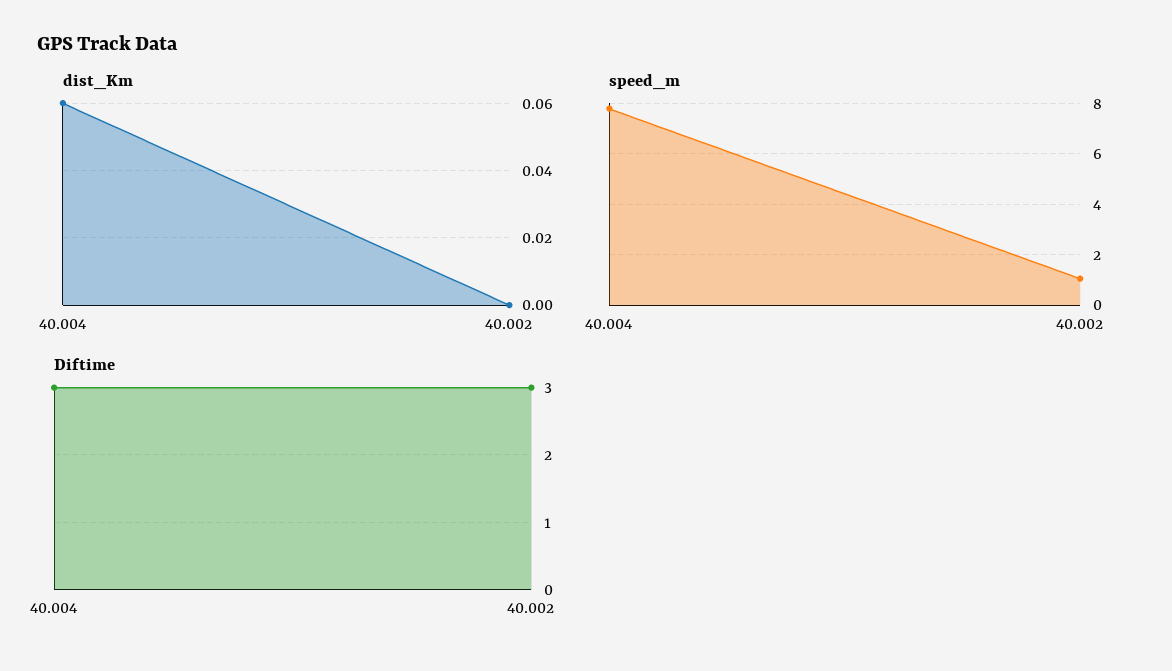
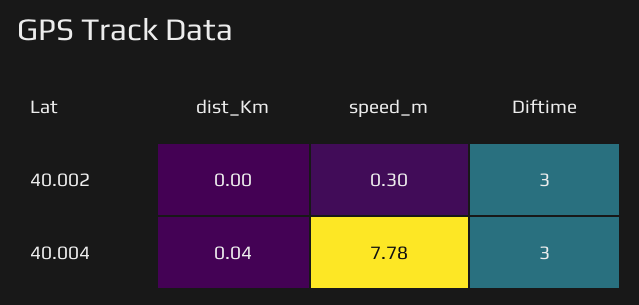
  {
    "dist_Km": {
-     "40.004": 0.06,
+     "40.004": 0.04,
      "40.002": 0
    },
    "speed_m": {
      "40.004": 7.78,
-     "40.002": 1
+     "40.002": 0.3
    },
    "Diftime": {
      "40.004": 3,
      "40.002": 3
    }
  }

